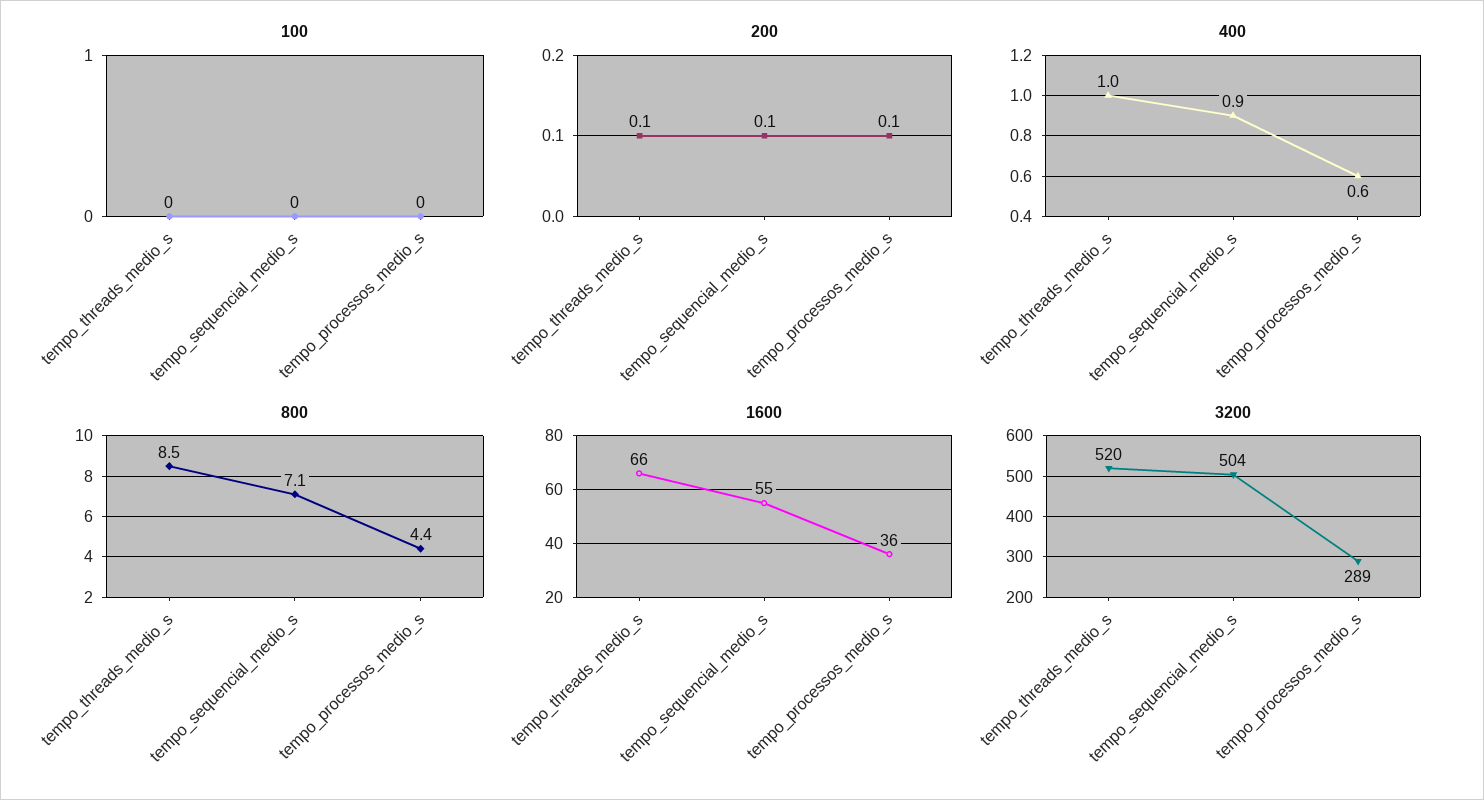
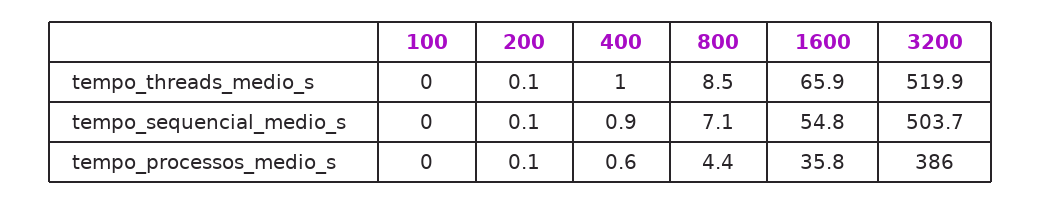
  {
    "100": {
      "tempo_threads_medio_s": 0,
      "tempo_sequencial_medio_s": 0,
      "tempo_processos_medio_s": 0
    },
    "200": {
      "tempo_threads_medio_s": 0.1,
      "tempo_sequencial_medio_s": 0.1,
      "tempo_processos_medio_s": 0.1
    },
    "400": {
      "tempo_threads_medio_s": 1,
      "tempo_sequencial_medio_s": 0.9,
      "tempo_processos_medio_s": 0.6
    },
    "800": {
      "tempo_threads_medio_s": 8.5,
      "tempo_sequencial_medio_s": 7.1,
      "tempo_processos_medio_s": 4.4
    },
    "1600": {
      "tempo_threads_medio_s": 65.9,
      "tempo_sequencial_medio_s": 54.8,
      "tempo_processos_medio_s": 35.8
    },
    "3200": {
      "tempo_threads_medio_s": 519.9,
      "tempo_sequencial_medio_s": 503.7,
-     "tempo_processos_medio_s": 289
+     "tempo_processos_medio_s": 386
    }
  }

